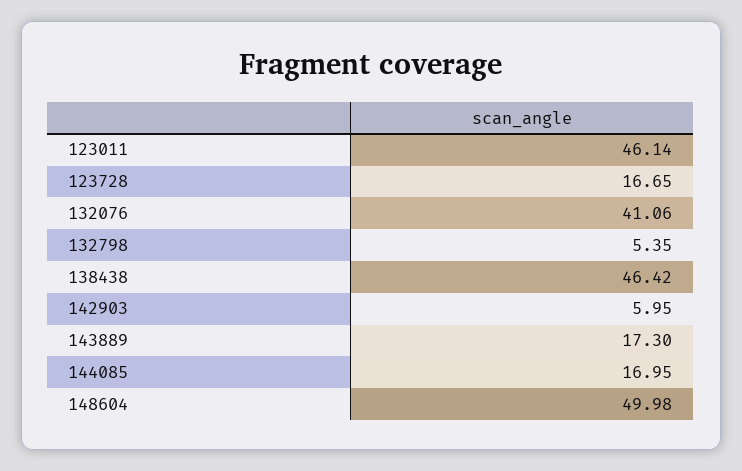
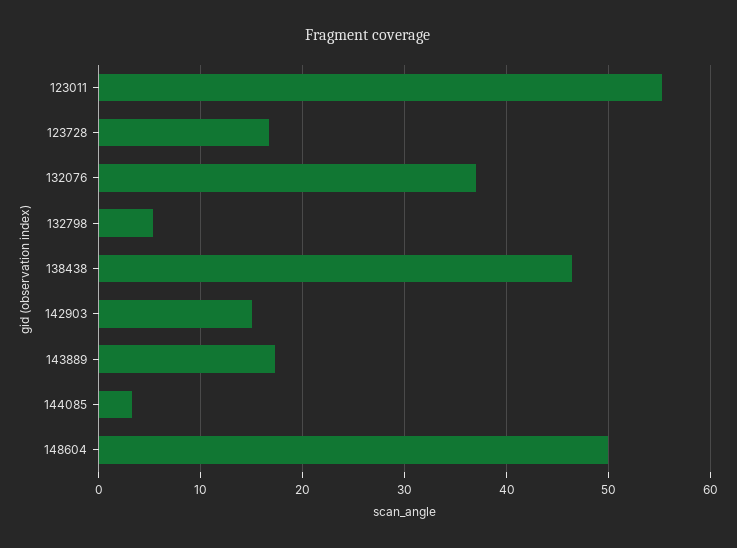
  {
-   "123011": 46.14,
+   "123011": 55,
    "123728": 16.65,
-   "132076": 41.06,
+   "132076": 37,
    "132798": 5.35,
    "138438": 46.42,
-   "142903": 5.95,
+   "142903": 15,
    "143889": 17.3,
-   "144085": 16.95,
+   "144085": 3,
    "148604": 49.98
  }

